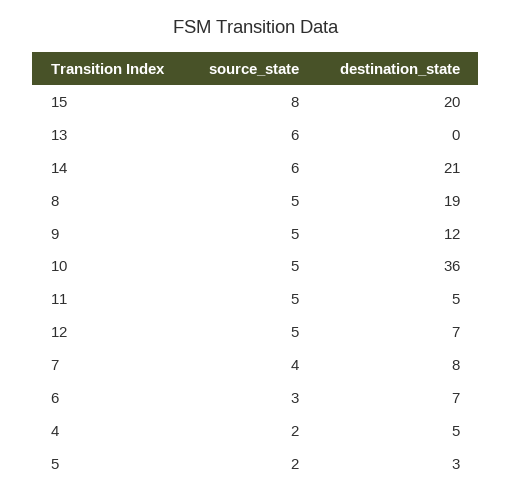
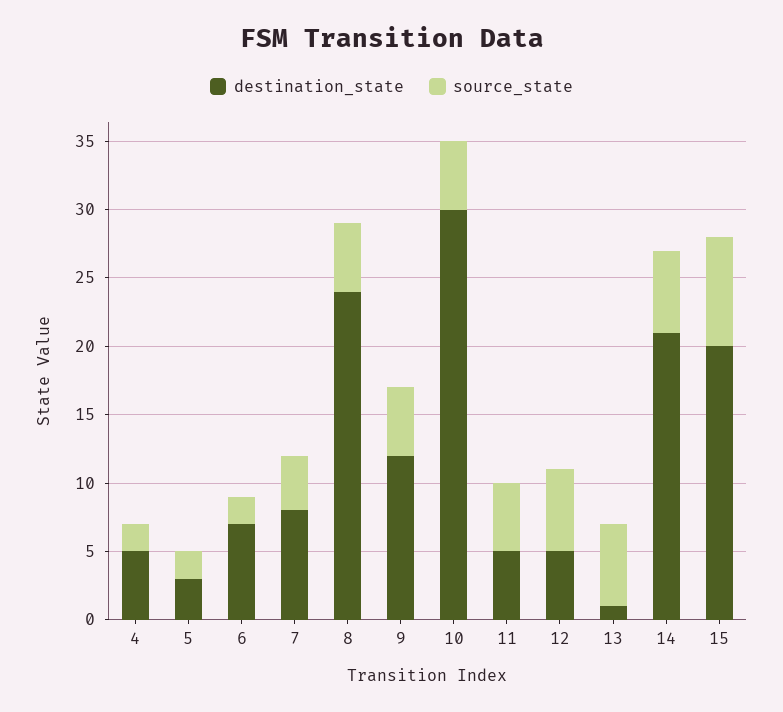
  {
    "source_state": {
      "15": 8,
      "13": 6,
      "14": 6,
      "8": 5,
      "9": 5,
      "10": 5,
      "11": 5,
-     "12": 5,
+     "12": 6,
      "7": 4,
-     "6": 3,
+     "6": 2,
      "4": 2,
      "5": 2
    },
    "destination_state": {
      "15": 20,
-     "13": 0,
+     "13": 1,
      "14": 21,
-     "8": 19,
+     "8": 24,
      "9": 12,
-     "10": 36,
+     "10": 30,
      "11": 5,
-     "12": 7,
+     "12": 5,
      "7": 8,
      "6": 7,
      "4": 5,
      "5": 3
    }
  }

